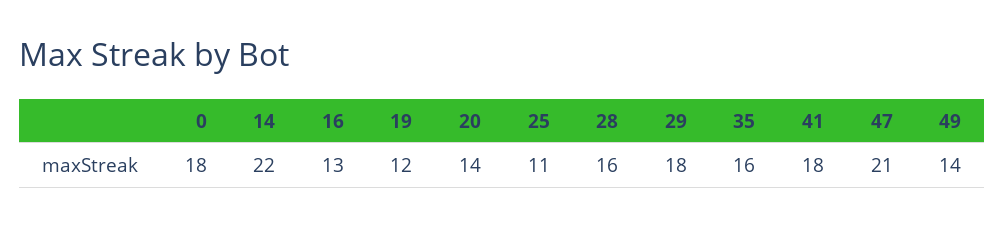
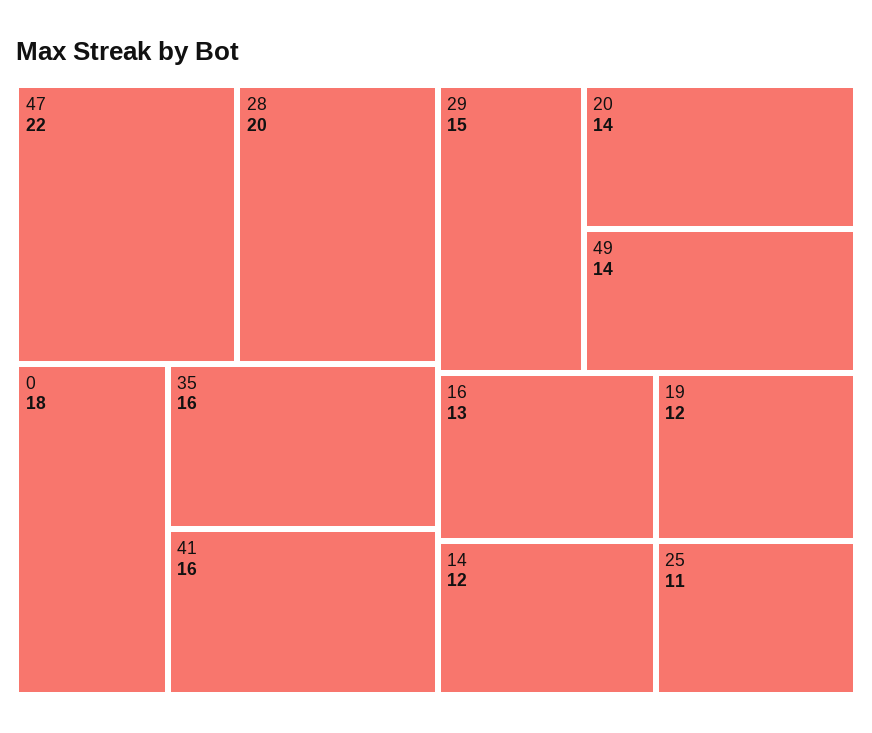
  {
    "0": 18,
-   "14": 22,
+   "14": 12,
    "16": 13,
    "19": 12,
    "20": 14,
    "25": 11,
-   "28": 16,
+   "28": 20,
-   "29": 18,
+   "29": 15,
    "35": 16,
-   "41": 18,
+   "41": 16,
-   "47": 21,
+   "47": 22,
    "49": 14
  }

